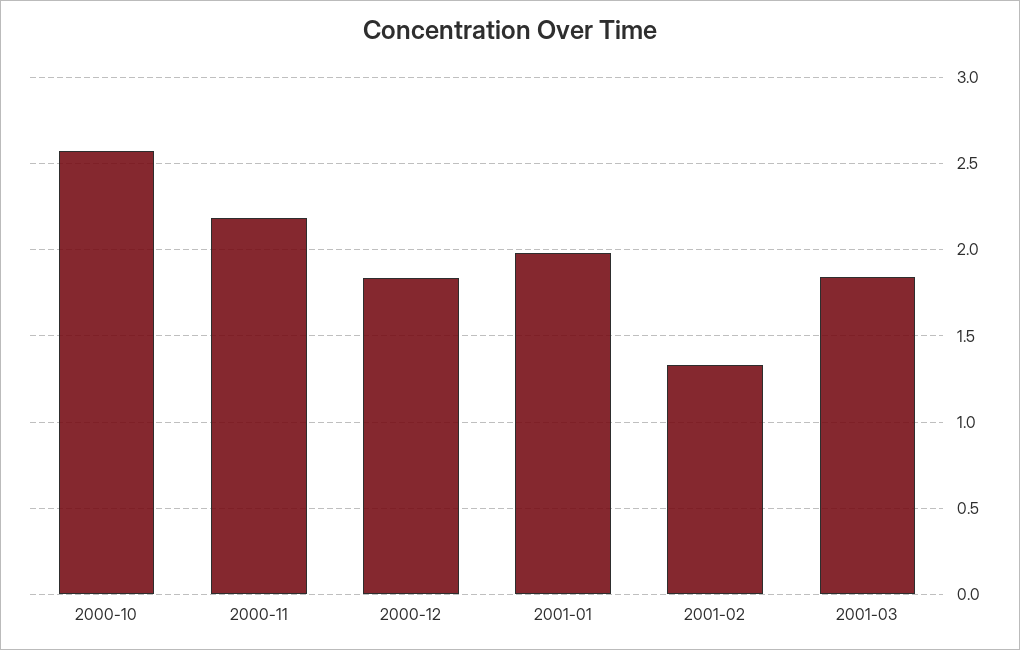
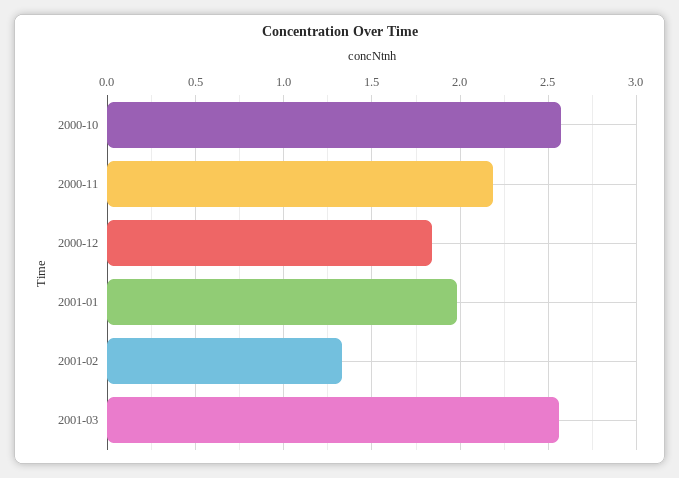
  {
    "2000-10": 2.55,
    "2000-11": 2.2,
    "2000-12": 1.85,
    "2001-01": 2,
    "2001-02": 1.35,
-   "2001-03": 1.85
+   "2001-03": 2.55
  }

